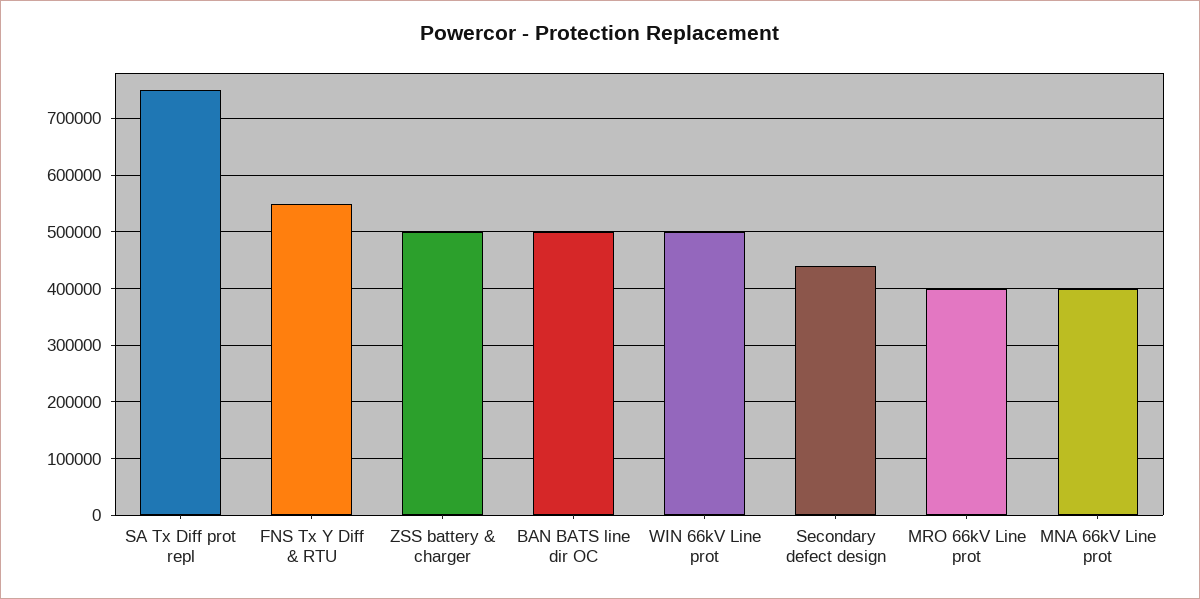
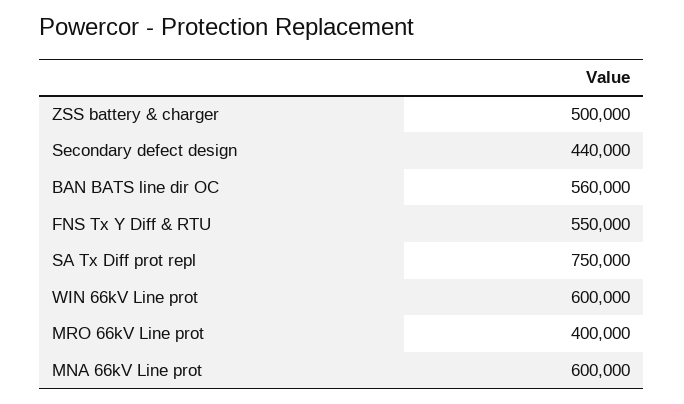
  {
    "SA Tx Diff prot repl": 750000,
    "FNS Tx Y Diff & RTU": 550000,
    "ZSS battery & charger": 500000,
-   "BAN BATS line dir OC": 500000,
+   "BAN BATS line dir OC": 560000,
-   "WIN 66kV Line prot": 500000,
+   "WIN 66kV Line prot": 600000,
    "Secondary defect design": 440000,
    "MRO 66kV Line prot": 400000,
-   "MNA 66kV Line prot": 400000
+   "MNA 66kV Line prot": 600000
  }

